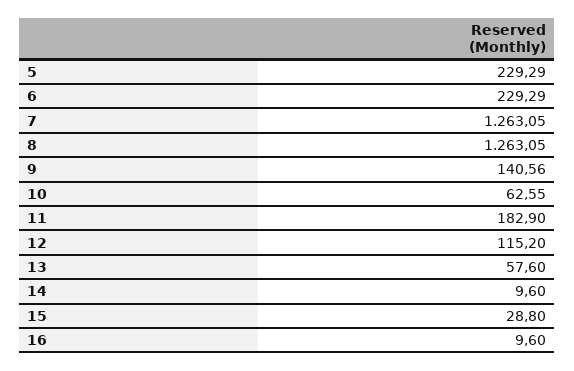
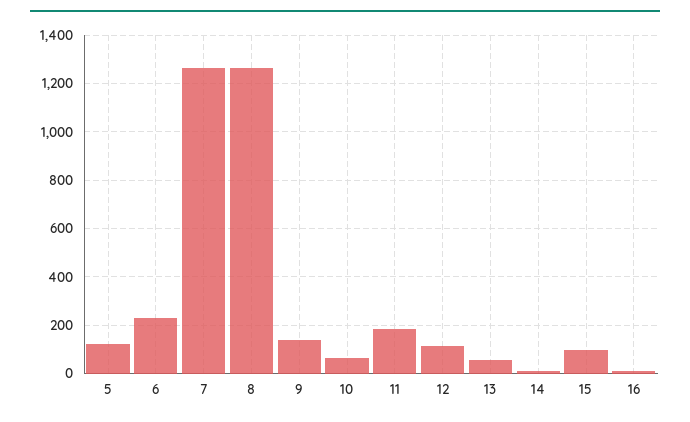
  {
-   "5": 229.29,
+   "5": 125,
    "6": 229.29,
    "7": 1263.05,
    "8": 1263.05,
    "9": 140.56,
    "10": 62.55,
    "11": 182.9,
    "12": 115.2,
    "13": 57.6,
    "14": 9.6,
-   "15": 28.8,
+   "15": 100,
    "16": 9.6
  }

